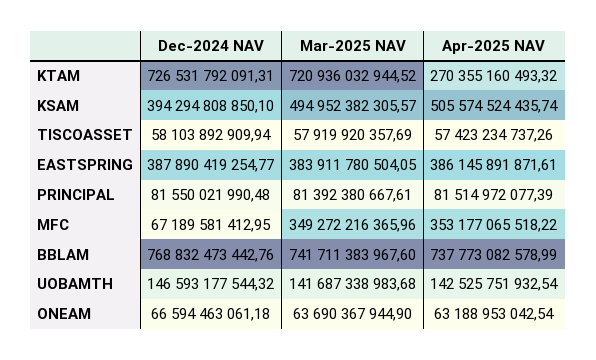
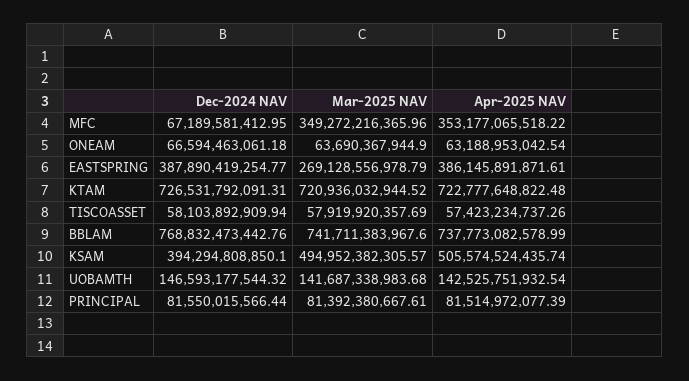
  {
    "Dec-2024 NAV": {
      "KTAM": 726531792091.31,
      "KSAM": 394294808850.1,
      "TISCOASSET": 58103892909.94,
      "EASTSPRING": 387890419254.77,
-     "PRINCIPAL": 81550021990.48,
+     "PRINCIPAL": 81550015566.44,
      "MFC": 67189581412.95,
      "BBLAM": 768832473442.76,
      "UOBAMTH": 146593177544.32,
      "ONEAM": 66594463061.18
    },
    "Mar-2025 NAV": {
      "KTAM": 720936032944.52,
      "KSAM": 494952382305.57,
      "TISCOASSET": 57919920357.69,
-     "EASTSPRING": 383911780504.05,
+     "EASTSPRING": 269128556978.79,
      "PRINCIPAL": 81392380667.61,
      "MFC": 349272216365.96,
      "BBLAM": 741711383967.6,
      "UOBAMTH": 141687338983.68,
      "ONEAM": 63690367944.9
    },
    "Apr-2025 NAV": {
-     "KTAM": 270355160493.32,
+     "KTAM": 722777648822.48,
      "KSAM": 505574524435.74,
      "TISCOASSET": 57423234737.26,
      "EASTSPRING": 386145891871.61,
      "PRINCIPAL": 81514972077.39,
      "MFC": 353177065518.22,
      "BBLAM": 737773082578.99,
      "UOBAMTH": 142525751932.54,
      "ONEAM": 63188953042.54
    }
  }

